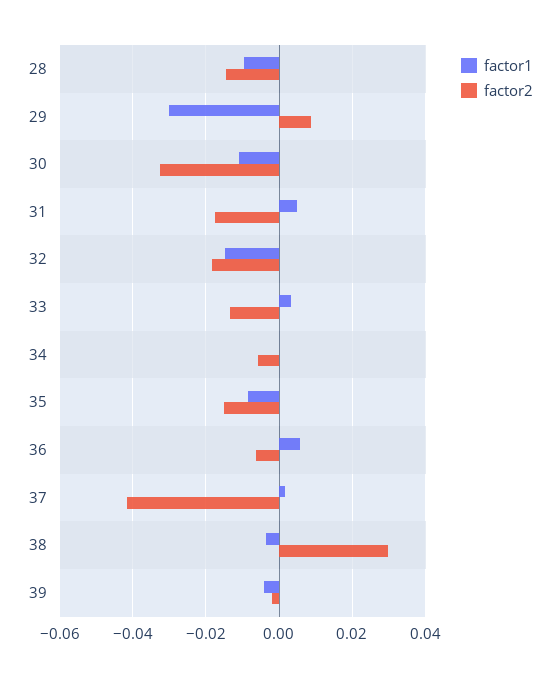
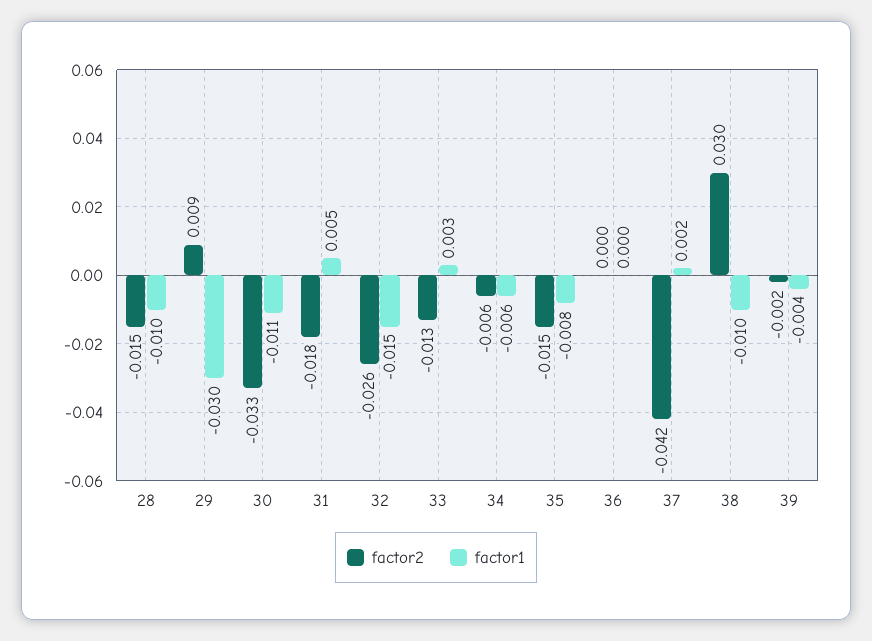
  {
    "factor1": {
      "28": -0.01,
      "29": -0.03,
      "30": -0.011,
      "31": 0.005,
      "32": -0.015,
      "33": 0.003,
-     "34": 0,
+     "34": -0.006,
      "35": -0.008,
-     "36": 0.006,
+     "36": 0,
      "37": 0.002,
-     "38": -0.004,
+     "38": -0.01,
      "39": -0.004
    },
    "factor2": {
      "28": -0.015,
      "29": 0.009,
      "30": -0.033,
      "31": -0.018,
-     "32": -0.018,
+     "32": -0.026,
      "33": -0.013,
      "34": -0.006,
      "35": -0.015,
-     "36": -0.006,
+     "36": 0,
      "37": -0.042,
      "38": 0.03,
      "39": -0.002
    }
  }

